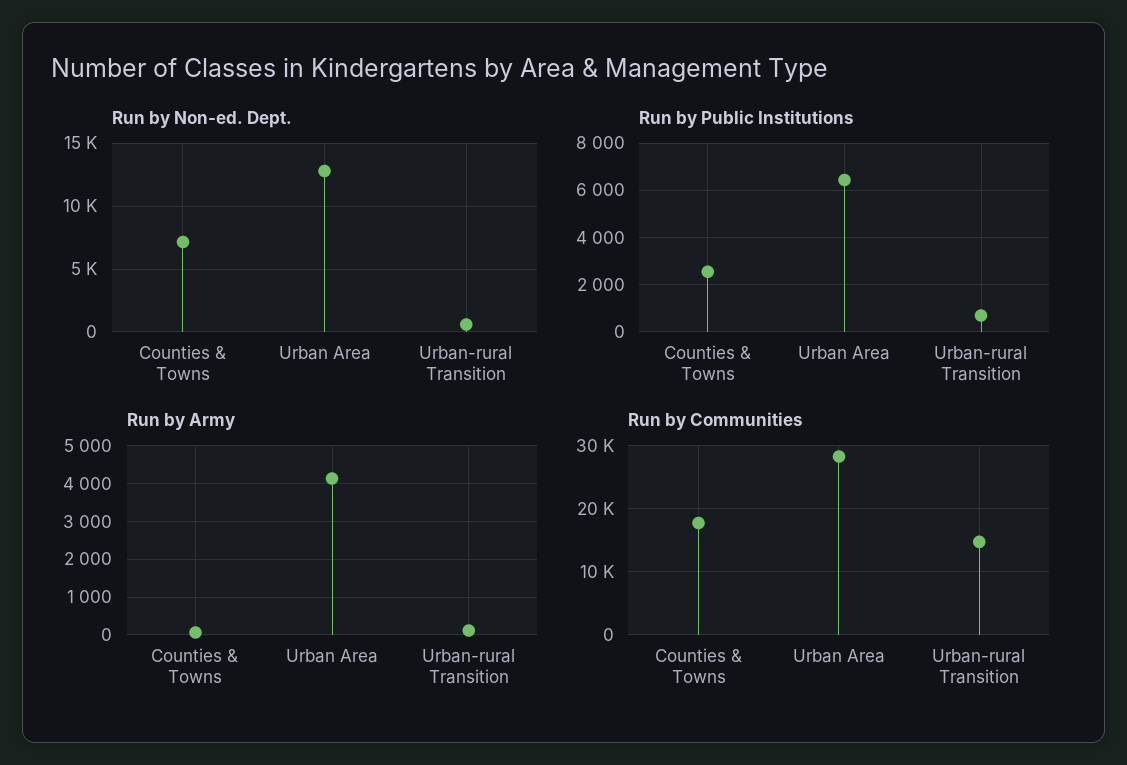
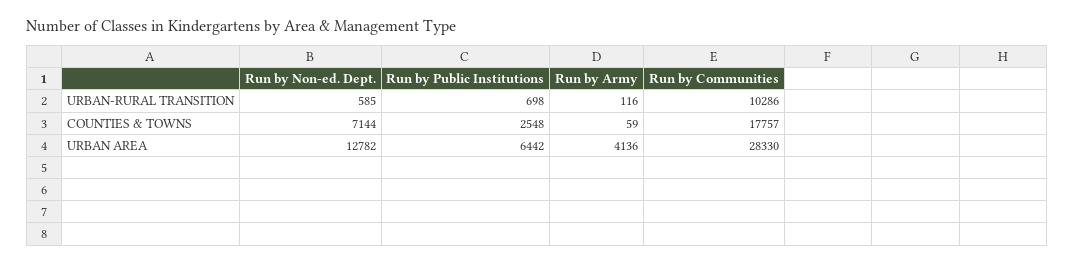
  {
    "Run by Non-ed. Dept.": {
      "Counties & Towns": 7144,
      "Urban Area": 12782,
      "Urban-rural Transition": 585
    },
    "Run by Public Institutions": {
      "Counties & Towns": 2548,
      "Urban Area": 6442,
      "Urban-rural Transition": 698
    },
    "Run by Army": {
      "Counties & Towns": 59,
      "Urban Area": 4136,
      "Urban-rural Transition": 116
    },
    "Run by Communities": {
      "Counties & Towns": 17757,
      "Urban Area": 28330,
-     "Urban-rural Transition": 15000
+     "Urban-rural Transition": 10286
    }
  }

